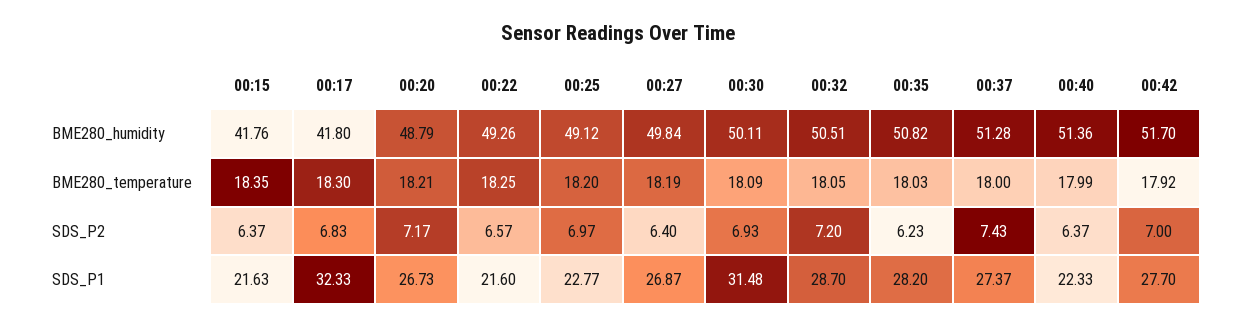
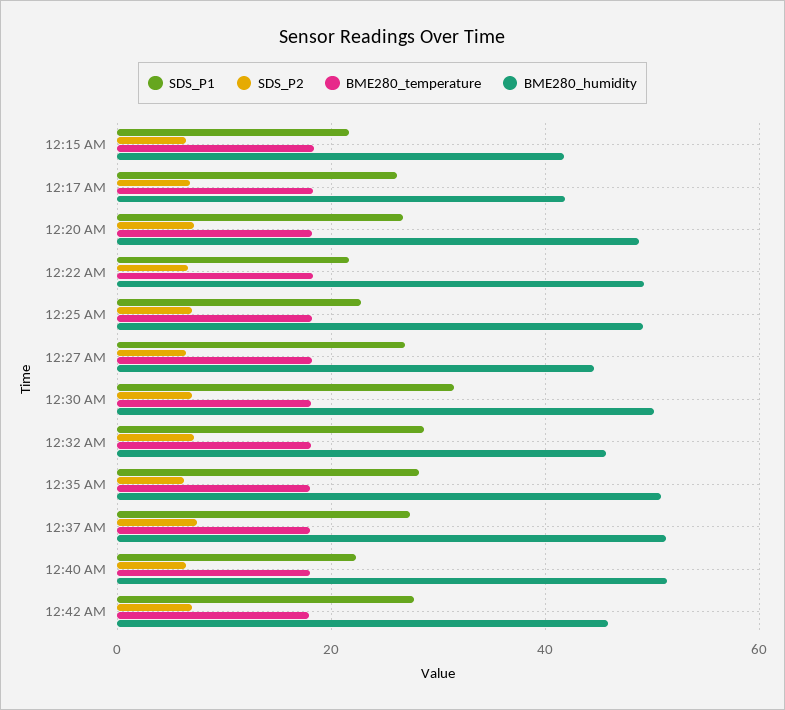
  {
    "BME280_humidity": {
      "00:15": 41.76,
      "00:17": 41.8,
      "00:20": 48.79,
      "00:22": 49.26,
      "00:25": 49.12,
-     "00:27": 49.84,
+     "00:27": 44,
      "00:30": 50.11,
-     "00:32": 50.51,
+     "00:32": 46,
      "00:35": 50.82,
      "00:37": 51.28,
      "00:40": 51.36,
-     "00:42": 51.7
+     "00:42": 46
    },
    "BME280_temperature": {
      "00:15": 18.35,
      "00:17": 18.3,
      "00:20": 18.21,
      "00:22": 18.25,
      "00:25": 18.2,
      "00:27": 18.19,
      "00:30": 18.09,
      "00:32": 18.05,
      "00:35": 18.03,
      "00:37": 18,
      "00:40": 17.99,
      "00:42": 17.92
    },
    "SDS_P2": {
      "00:15": 6.37,
      "00:17": 6.83,
      "00:20": 7.17,
      "00:22": 6.57,
      "00:25": 6.97,
      "00:27": 6.4,
      "00:30": 6.93,
      "00:32": 7.2,
      "00:35": 6.23,
      "00:37": 7.43,
      "00:40": 6.37,
      "00:42": 7
    },
    "SDS_P1": {
      "00:15": 21.63,
-     "00:17": 32.33,
+     "00:17": 26,
      "00:20": 26.73,
      "00:22": 21.6,
      "00:25": 22.77,
      "00:27": 26.87,
      "00:30": 31.48,
      "00:32": 28.7,
      "00:35": 28.2,
      "00:37": 27.37,
      "00:40": 22.33,
      "00:42": 27.7
    }
  }

